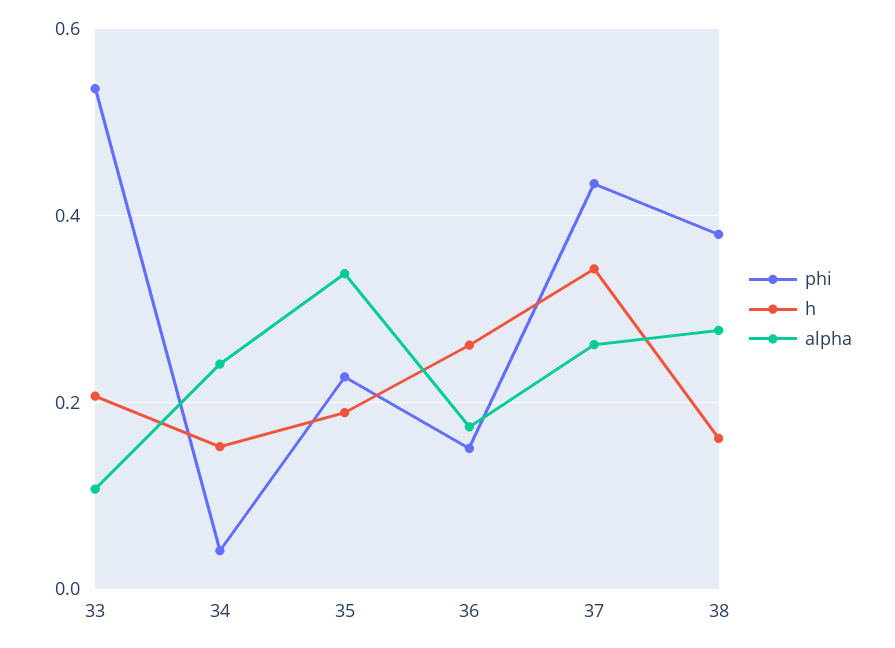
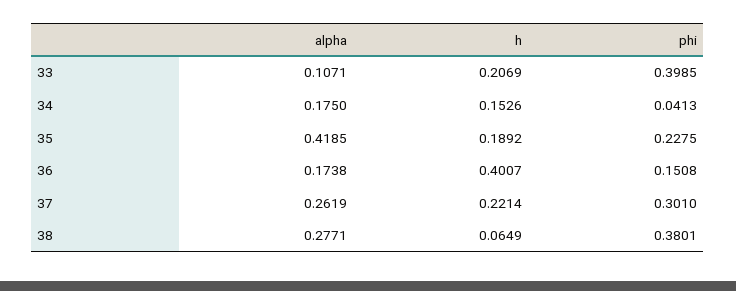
  {
    "phi": {
-     "33": 0.54,
+     "33": 0.3985,
      "34": 0.0413,
      "35": 0.2275,
      "36": 0.1508,
-     "37": 0.44,
+     "37": 0.301,
      "38": 0.3801
    },
    "h": {
      "33": 0.2069,
      "34": 0.1526,
      "35": 0.1892,
-     "36": 0.26,
+     "36": 0.4007,
-     "37": 0.34,
+     "37": 0.2214,
-     "38": 0.16
+     "38": 0.0649
    },
    "alpha": {
      "33": 0.1071,
-     "34": 0.24,
+     "34": 0.175,
-     "35": 0.34,
+     "35": 0.4185,
      "36": 0.1738,
      "37": 0.2619,
      "38": 0.2771
    }
  }

